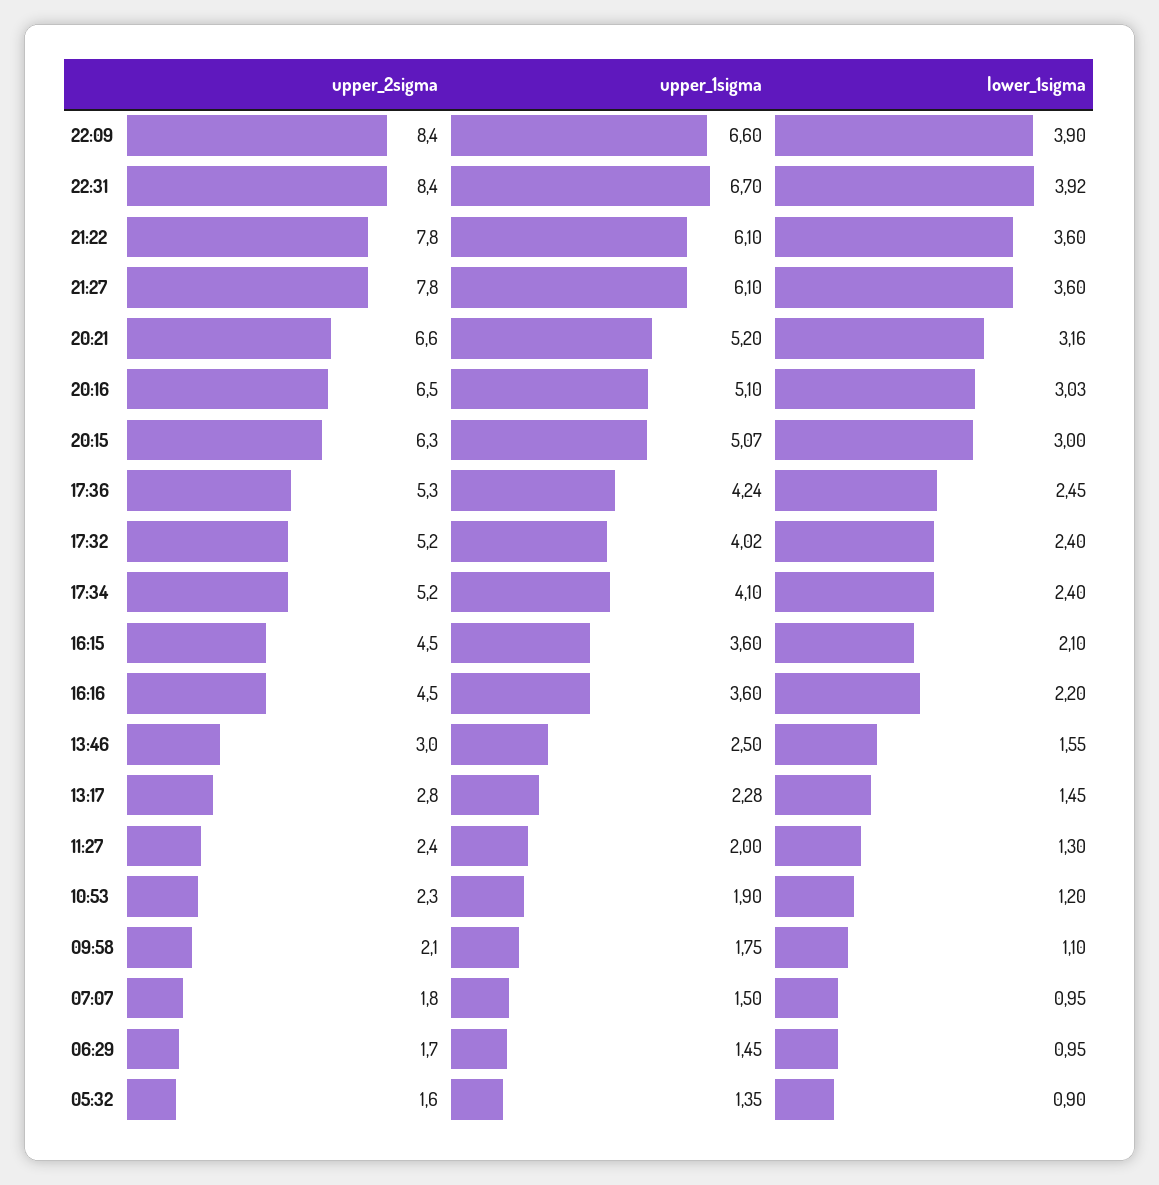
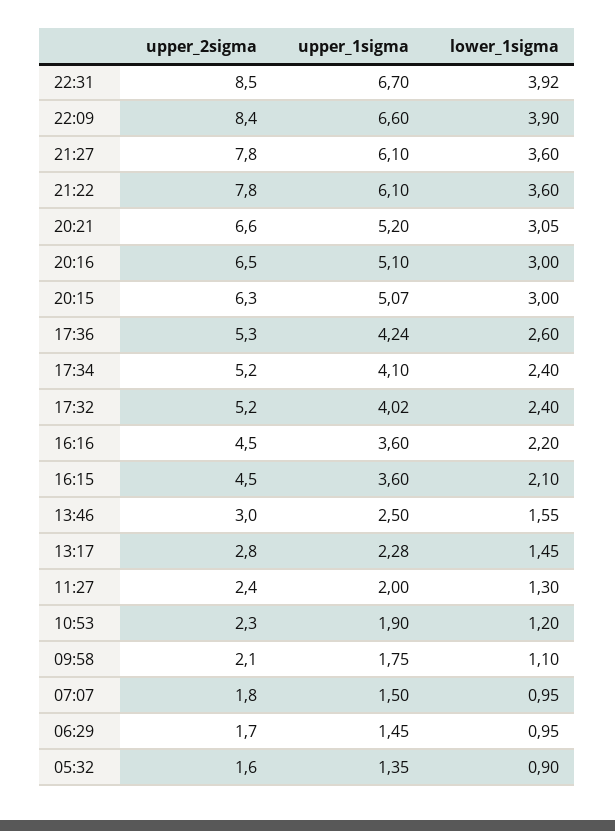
  {
    "upper_2sigma": {
      "22:09": 8.4,
-     "22:31": 8.4,
+     "22:31": 8.5,
      "21:22": 7.8,
      "21:27": 7.8,
      "20:21": 6.6,
      "20:16": 6.5,
      "20:15": 6.3,
      "17:36": 5.3,
      "17:32": 5.2,
      "17:34": 5.2,
      "16:15": 4.5,
      "16:16": 4.5,
      "13:46": 3,
      "13:17": 2.8,
      "11:27": 2.4,
      "10:53": 2.3,
      "09:58": 2.1,
      "07:07": 1.8,
      "06:29": 1.7,
      "05:32": 1.6
    },
    "upper_1sigma": {
      "22:09": 6.6,
      "22:31": 6.7,
      "21:22": 6.1,
      "21:27": 6.1,
      "20:21": 5.2,
      "20:16": 5.1,
      "20:15": 5.07,
      "17:36": 4.24,
      "17:32": 4.02,
      "17:34": 4.1,
      "16:15": 3.6,
      "16:16": 3.6,
      "13:46": 2.5,
      "13:17": 2.28,
      "11:27": 2,
      "10:53": 1.9,
      "09:58": 1.75,
      "07:07": 1.5,
      "06:29": 1.45,
      "05:32": 1.35
    },
    "lower_1sigma": {
      "22:09": 3.9,
      "22:31": 3.92,
      "21:22": 3.6,
      "21:27": 3.6,
-     "20:21": 3.16,
+     "20:21": 3.05,
-     "20:16": 3.03,
+     "20:16": 3,
      "20:15": 3,
-     "17:36": 2.45,
+     "17:36": 2.6,
      "17:32": 2.4,
      "17:34": 2.4,
      "16:15": 2.1,
      "16:16": 2.2,
      "13:46": 1.55,
      "13:17": 1.45,
      "11:27": 1.3,
      "10:53": 1.2,
      "09:58": 1.1,
      "07:07": 0.95,
      "06:29": 0.95,
      "05:32": 0.9
    }
  }

